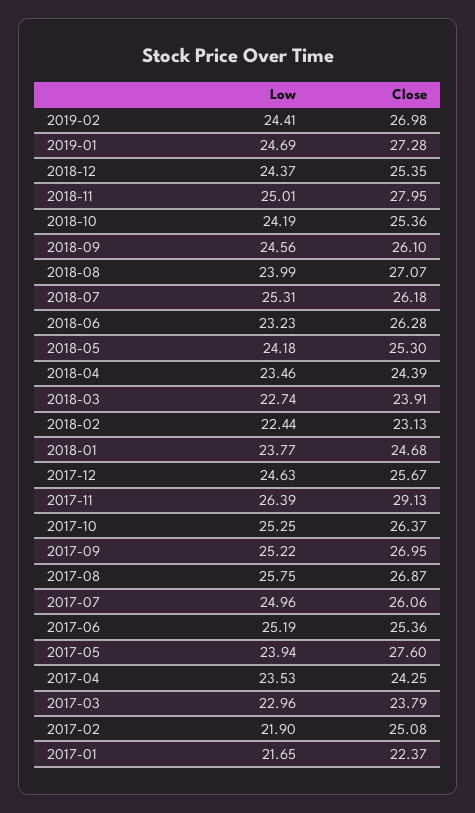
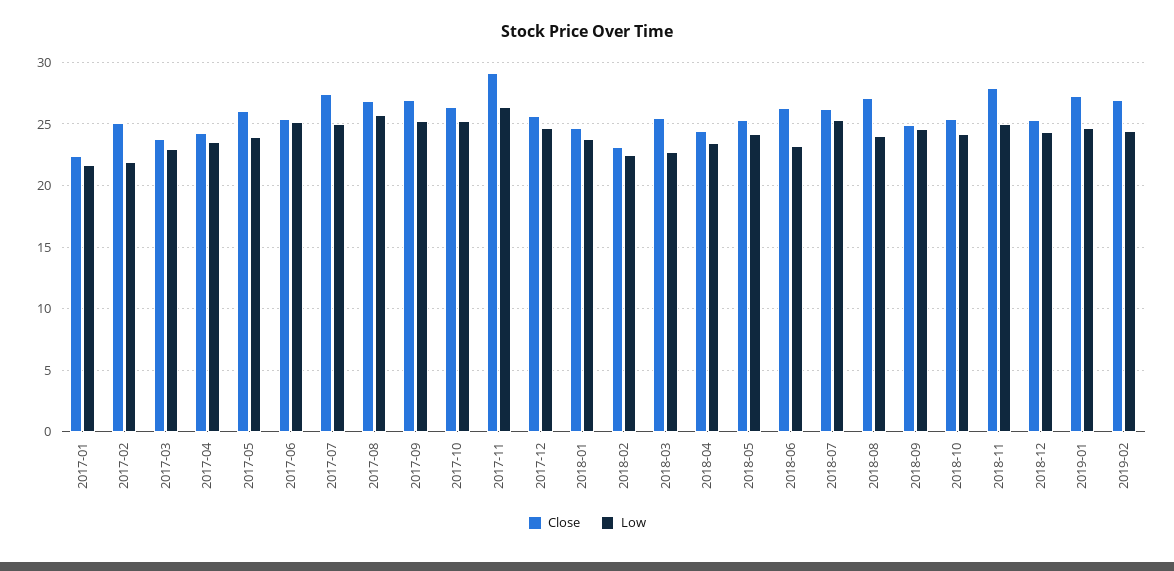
  {
    "Low": {
      "2019-02": 24.41,
      "2019-01": 24.69,
      "2018-12": 24.37,
      "2018-11": 25.01,
      "2018-10": 24.19,
      "2018-09": 24.56,
      "2018-08": 23.99,
      "2018-07": 25.31,
      "2018-06": 23.23,
      "2018-05": 24.18,
      "2018-04": 23.46,
      "2018-03": 22.74,
      "2018-02": 22.44,
      "2018-01": 23.77,
      "2017-12": 24.63,
      "2017-11": 26.39,
      "2017-10": 25.25,
      "2017-09": 25.22,
      "2017-08": 25.75,
      "2017-07": 24.96,
      "2017-06": 25.19,
      "2017-05": 23.94,
      "2017-04": 23.53,
      "2017-03": 22.96,
      "2017-02": 21.9,
      "2017-01": 21.65
    },
    "Close": {
      "2019-02": 26.98,
      "2019-01": 27.28,
      "2018-12": 25.35,
      "2018-11": 27.95,
      "2018-10": 25.36,
-     "2018-09": 26.1,
+     "2018-09": 25,
      "2018-08": 27.07,
      "2018-07": 26.18,
      "2018-06": 26.28,
      "2018-05": 25.3,
      "2018-04": 24.39,
-     "2018-03": 23.91,
+     "2018-03": 25.5,
      "2018-02": 23.13,
      "2018-01": 24.68,
      "2017-12": 25.67,
      "2017-11": 29.13,
      "2017-10": 26.37,
      "2017-09": 26.95,
      "2017-08": 26.87,
-     "2017-07": 26.06,
+     "2017-07": 27.5,
      "2017-06": 25.36,
-     "2017-05": 27.6,
+     "2017-05": 26,
      "2017-04": 24.25,
      "2017-03": 23.79,
      "2017-02": 25.08,
      "2017-01": 22.37
    }
  }

